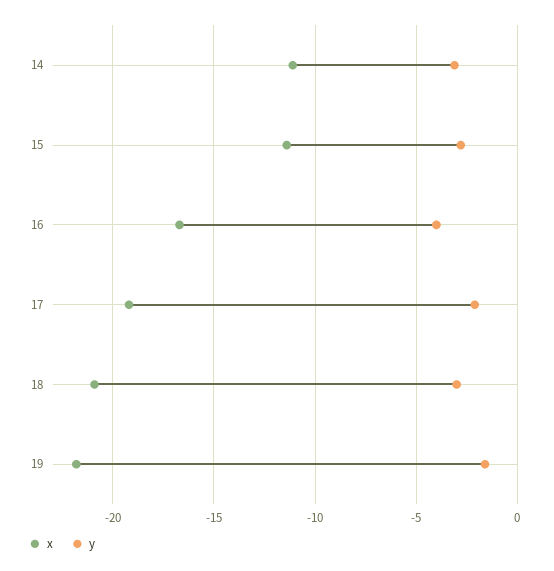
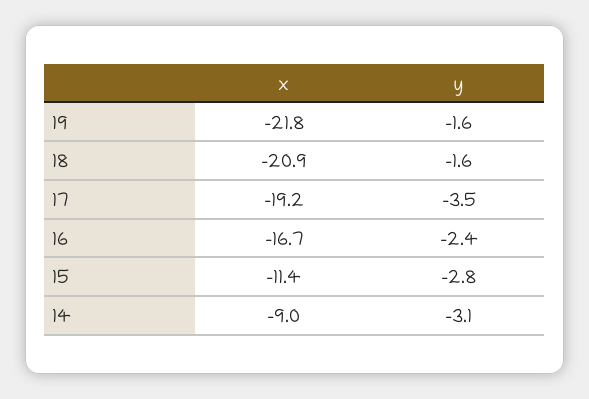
  {
    "x": {
-     "14": -11,
+     "14": -9,
      "15": -11.4,
      "16": -16.7,
      "17": -19.2,
      "18": -20.9,
      "19": -21.8
    },
    "y": {
      "14": -3.1,
      "15": -2.8,
-     "16": -4,
+     "16": -2.4,
-     "17": -2,
+     "17": -3.5,
-     "18": -3,
+     "18": -1.6,
      "19": -1.6
    }
  }

